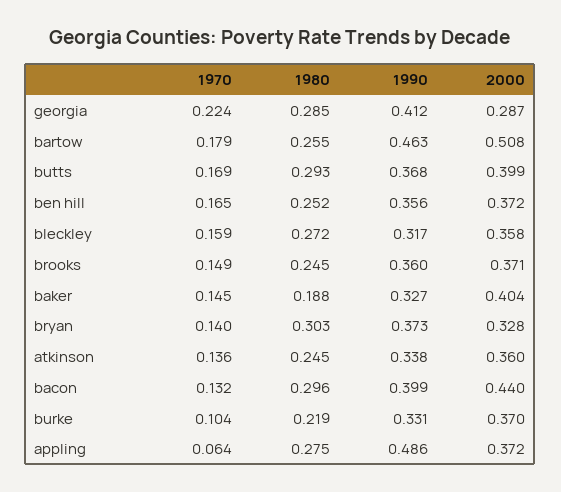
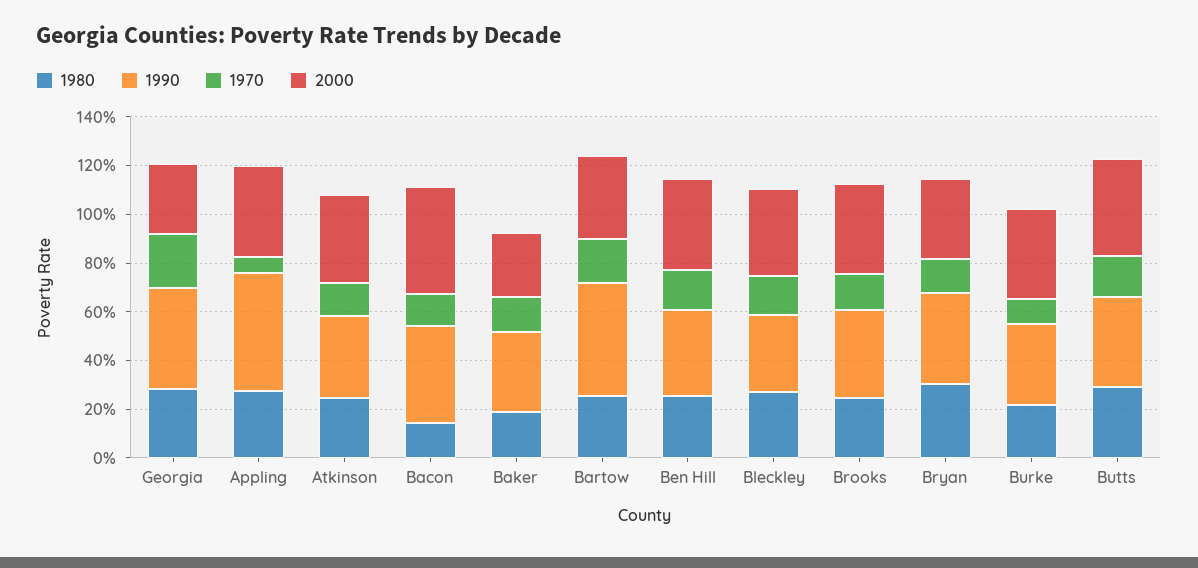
  {
    "1970": {
      "georgia": 0.224,
      "bartow": 0.179,
      "butts": 0.169,
      "ben hill": 0.165,
      "bleckley": 0.159,
      "brooks": 0.149,
      "baker": 0.145,
      "bryan": 0.14,
      "atkinson": 0.136,
      "bacon": 0.132,
      "burke": 0.104,
      "appling": 0.064
    },
    "1980": {
      "georgia": 0.285,
      "bartow": 0.255,
      "butts": 0.293,
      "ben hill": 0.252,
      "bleckley": 0.272,
      "brooks": 0.245,
      "baker": 0.188,
      "bryan": 0.303,
      "atkinson": 0.245,
-     "bacon": 0.296,
+     "bacon": 0.15,
      "burke": 0.219,
      "appling": 0.275
    },
    "1990": {
      "georgia": 0.412,
      "bartow": 0.463,
      "butts": 0.368,
      "ben hill": 0.356,
      "bleckley": 0.317,
      "brooks": 0.36,
      "baker": 0.327,
      "bryan": 0.373,
      "atkinson": 0.338,
      "bacon": 0.399,
      "burke": 0.331,
      "appling": 0.486
    },
    "2000": {
      "georgia": 0.287,
-     "bartow": 0.508,
+     "bartow": 0.35,
      "butts": 0.399,
      "ben hill": 0.372,
      "bleckley": 0.358,
      "brooks": 0.371,
-     "baker": 0.404,
+     "baker": 0.25,
      "bryan": 0.328,
      "atkinson": 0.36,
      "bacon": 0.44,
      "burke": 0.37,
      "appling": 0.372
    }
  }

